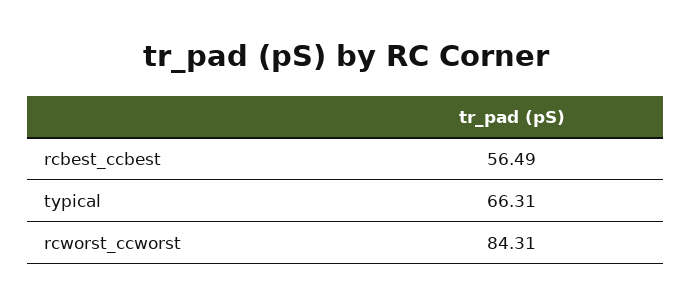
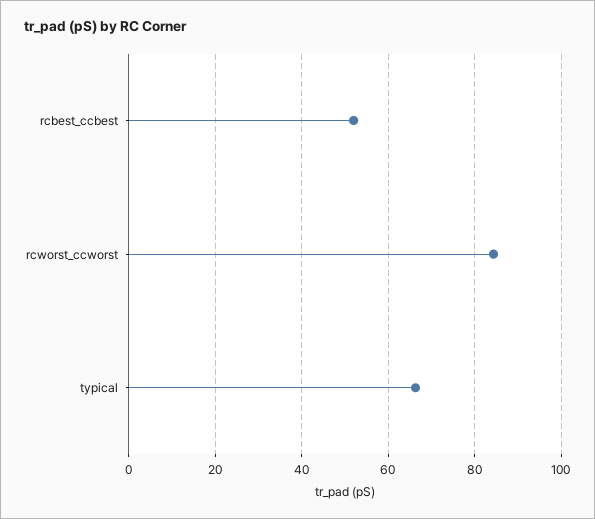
  {
-   "rcbest_ccbest": 56.49,
+   "rcbest_ccbest": 52,
    "typical": 66.31,
    "rcworst_ccworst": 84.31
  }

